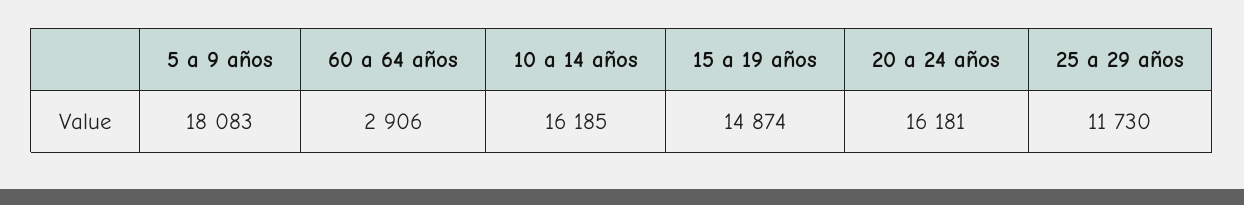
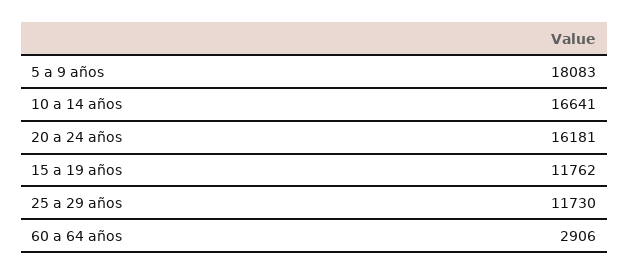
  {
    "5 a 9 años": 18083,
    "60 a 64 años": 2906,
-   "10 a 14 años": 16185,
+   "10 a 14 años": 16641,
-   "15 a 19 años": 14874,
+   "15 a 19 años": 11762,
    "20 a 24 años": 16181,
    "25 a 29 años": 11730
  }

